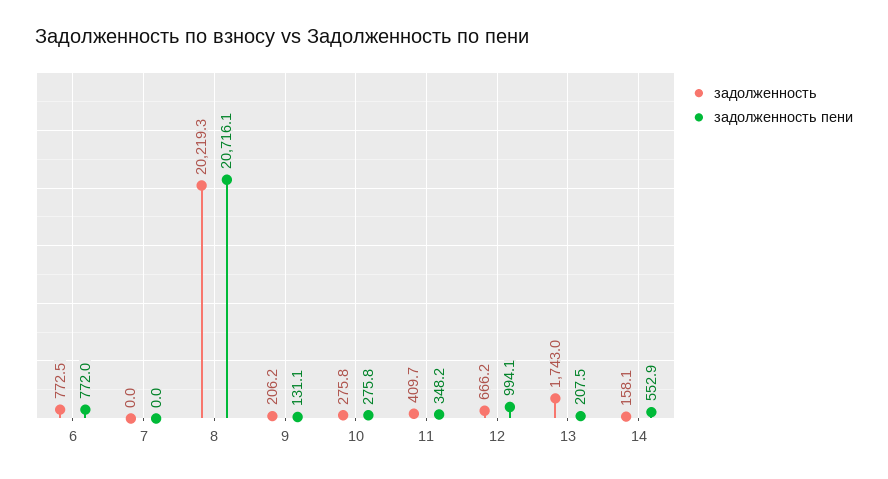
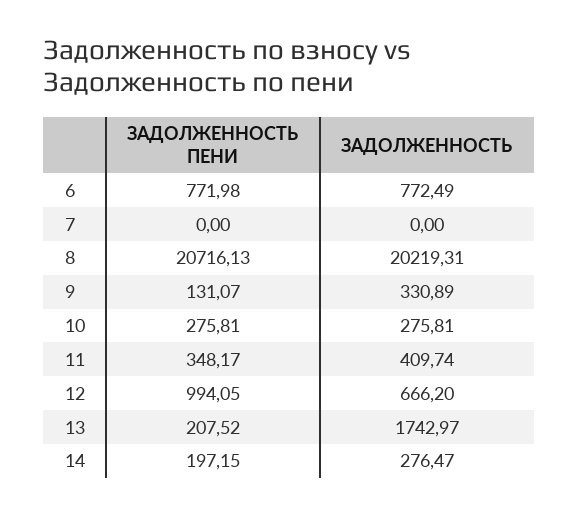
  {
    "задолженность": {
      "6": 772.49,
      "7": 0,
      "8": 20219.31,
-     "9": 206.2,
+     "9": 330.89,
      "10": 275.81,
      "11": 409.74,
      "12": 666.2,
      "13": 1742.97,
-     "14": 158.1
+     "14": 276.47
    },
    "задолженность пени": {
      "6": 771.98,
      "7": 0,
      "8": 20716.13,
      "9": 131.07,
      "10": 275.81,
      "11": 348.17,
      "12": 994.05,
      "13": 207.52,
-     "14": 552.9
+     "14": 197.15
    }
  }

